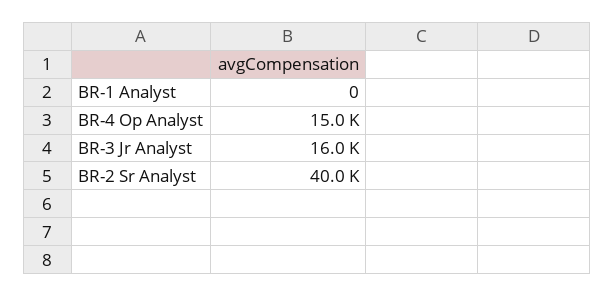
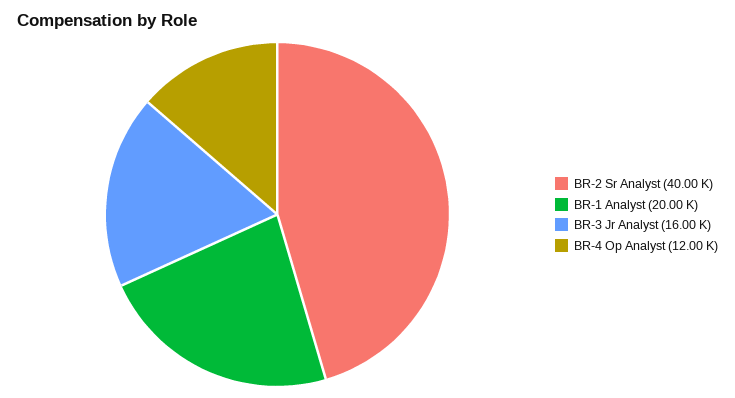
  {
-   "BR-1 Analyst": 0,
+   "BR-1 Analyst": 20000,
-   "BR-4 Op Analyst": 15000,
+   "BR-4 Op Analyst": 12000,
    "BR-3 Jr Analyst": 16000,
    "BR-2 Sr Analyst": 40000
  }

